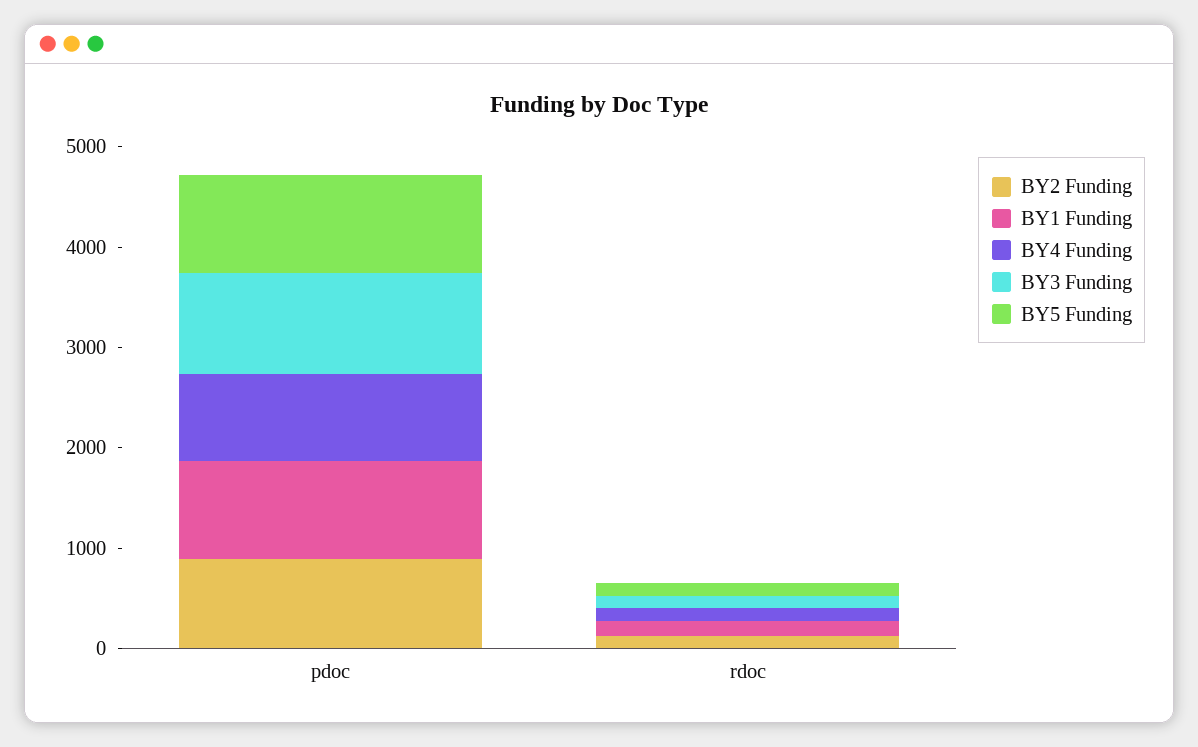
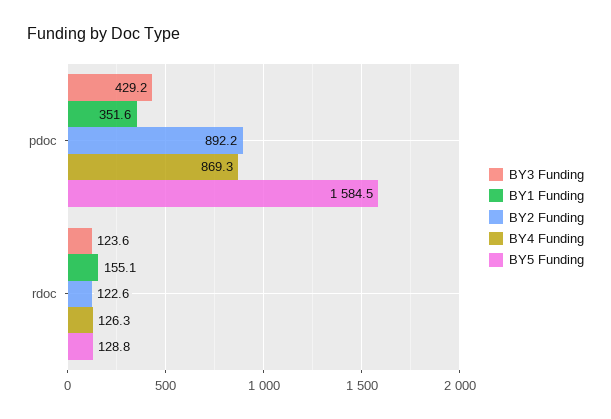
  {
    "BY2 Funding": {
      "pdoc": 892.2,
      "rdoc": 122.6
    },
    "BY1 Funding": {
-     "pdoc": 1000,
+     "pdoc": 351.6,
      "rdoc": 155.1
    },
    "BY4 Funding": {
      "pdoc": 869.3,
      "rdoc": 126.3
    },
    "BY3 Funding": {
-     "pdoc": 1000,
+     "pdoc": 429.2,
      "rdoc": 123.6
    },
    "BY5 Funding": {
-     "pdoc": 1000,
+     "pdoc": 1584.5,
      "rdoc": 128.8
    }
  }

